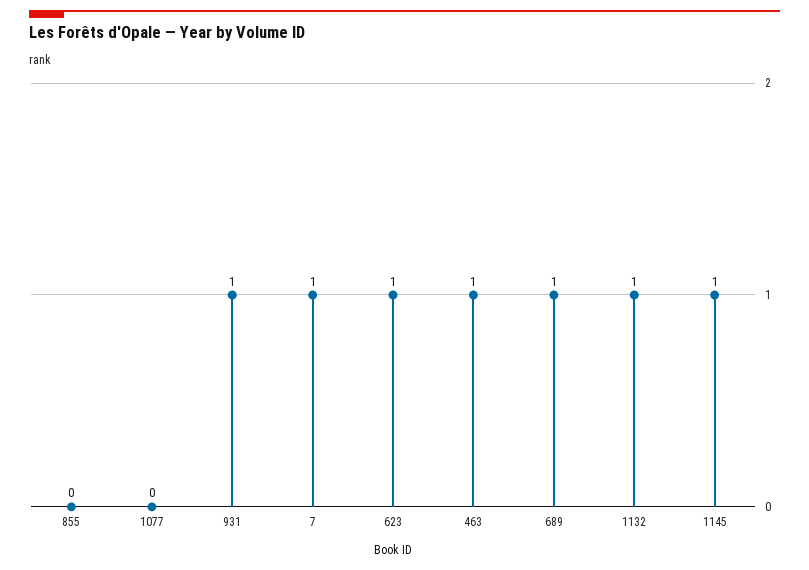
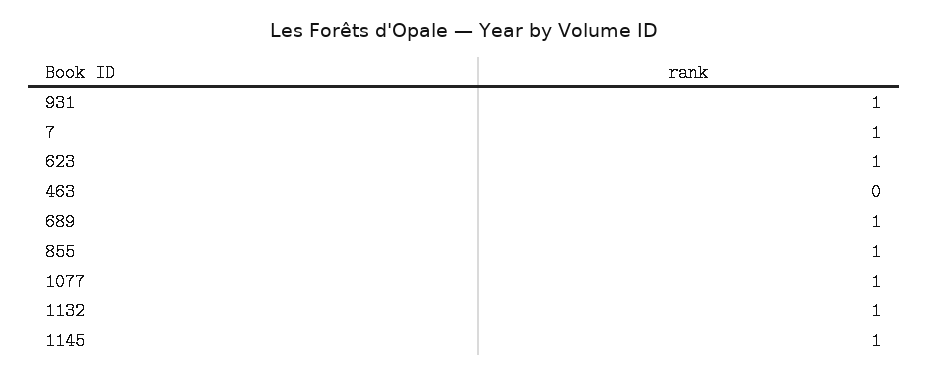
  {
-   "855": 0,
+   "855": 1,
-   "1077": 0,
+   "1077": 1,
    "931": 1,
    "7": 1,
    "623": 1,
-   "463": 1,
+   "463": 0,
    "689": 1,
    "1132": 1,
    "1145": 1
  }

